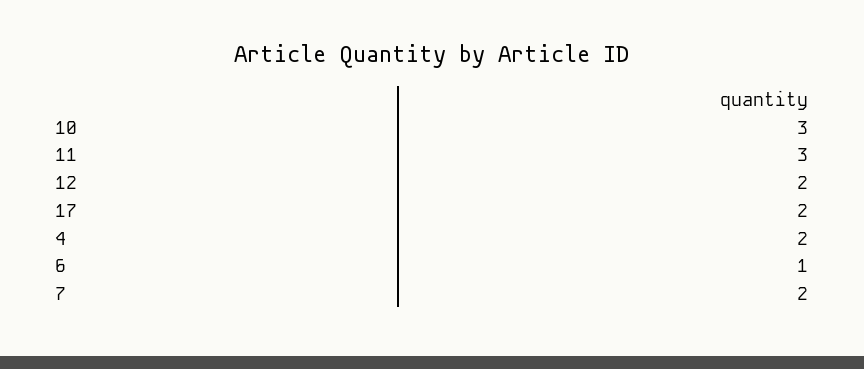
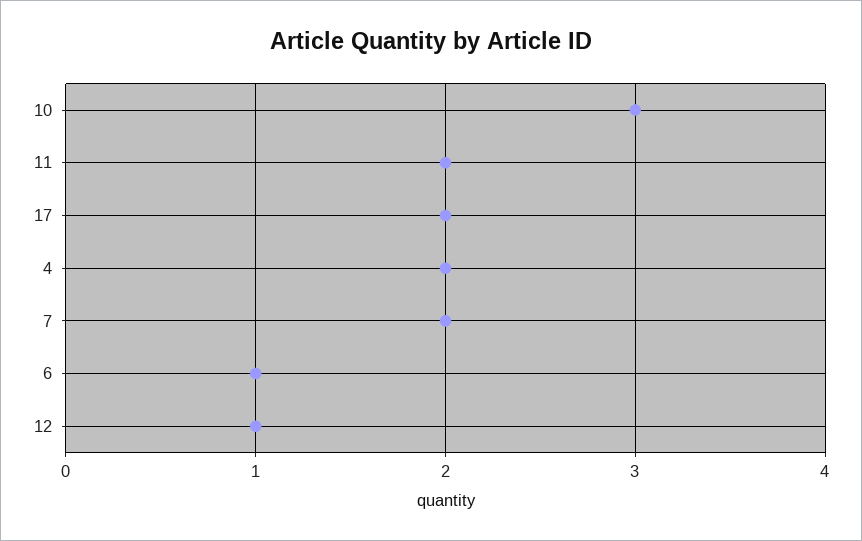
  {
    "10": 3,
-   "11": 3,
+   "11": 2,
-   "12": 2,
+   "12": 1,
    "17": 2,
    "4": 2,
    "6": 1,
    "7": 2
  }

